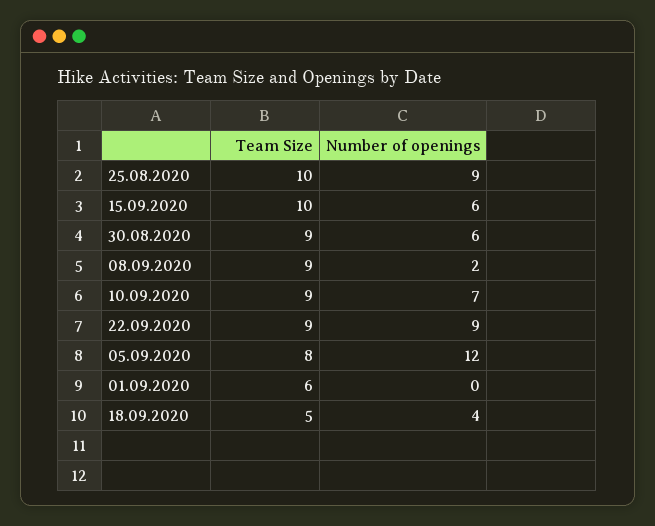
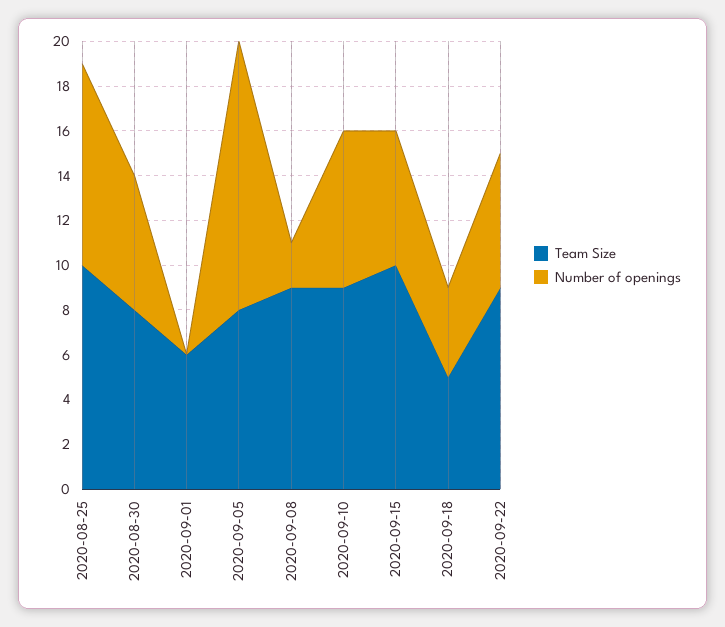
  {
    "Team Size": {
      "25.08.2020": 10,
      "15.09.2020": 10,
-     "30.08.2020": 9,
+     "30.08.2020": 8,
      "08.09.2020": 9,
      "10.09.2020": 9,
      "22.09.2020": 9,
      "05.09.2020": 8,
      "01.09.2020": 6,
      "18.09.2020": 5
    },
    "Number of openings": {
      "25.08.2020": 9,
      "15.09.2020": 6,
      "30.08.2020": 6,
      "08.09.2020": 2,
      "10.09.2020": 7,
-     "22.09.2020": 9,
+     "22.09.2020": 6,
      "05.09.2020": 12,
      "01.09.2020": 0,
      "18.09.2020": 4
    }
  }

